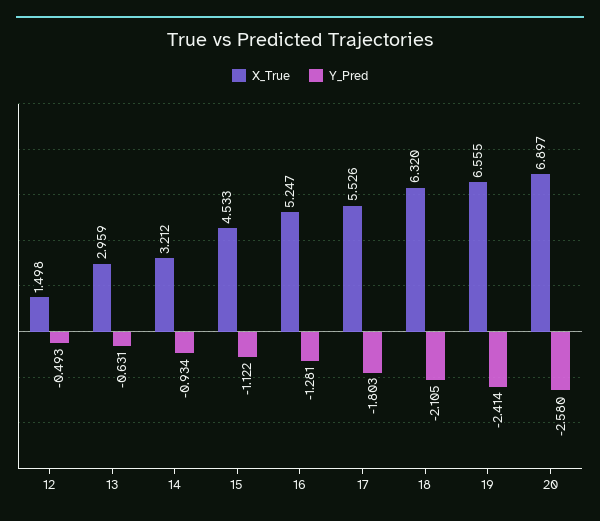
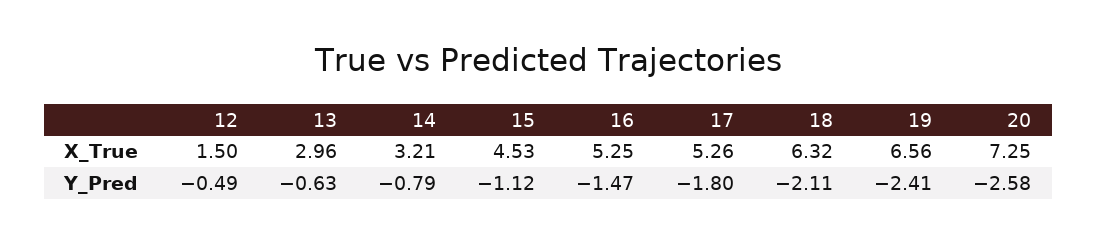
  {
    "X_True": {
      "12": 1.498,
      "13": 2.959,
      "14": 3.212,
      "15": 4.533,
      "16": 5.247,
-     "17": 5.526,
+     "17": 5.26,
      "18": 6.32,
      "19": 6.555,
-     "20": 6.897
+     "20": 7.25
    },
    "Y_Pred": {
      "12": -0.493,
      "13": -0.631,
-     "14": -0.934,
+     "14": -0.79,
      "15": -1.122,
-     "16": -1.281,
+     "16": -1.47,
      "17": -1.803,
      "18": -2.105,
      "19": -2.414,
      "20": -2.58
    }
  }

